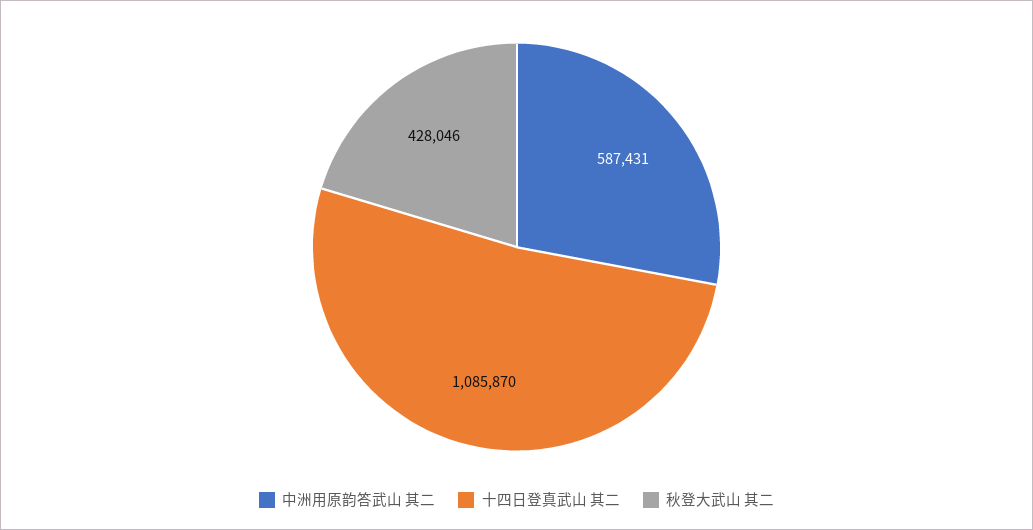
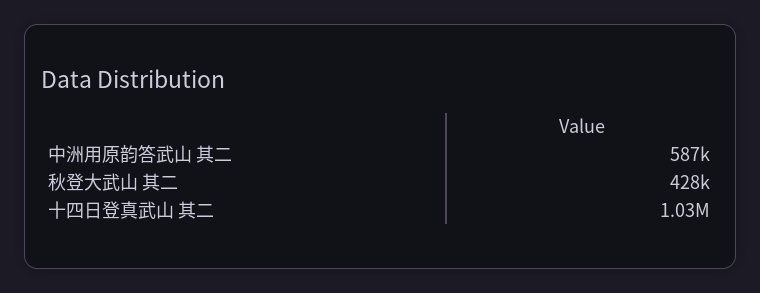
  {
    "中洲用原韵答武山 其二": 587431,
-   "十四日登真武山 其二": 1085870,
+   "十四日登真武山 其二": 1030000,
    "秋登大武山 其二": 428046
  }

